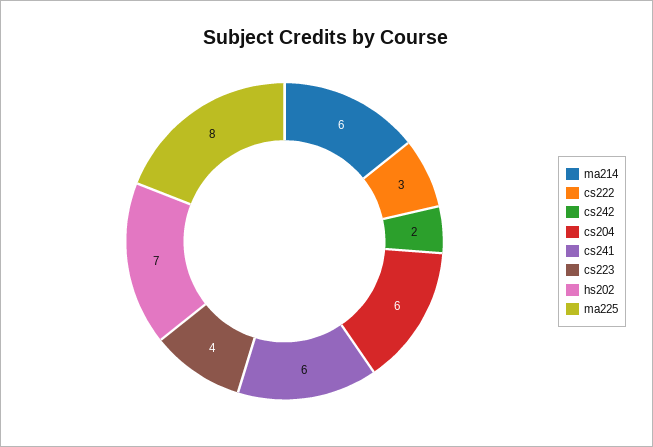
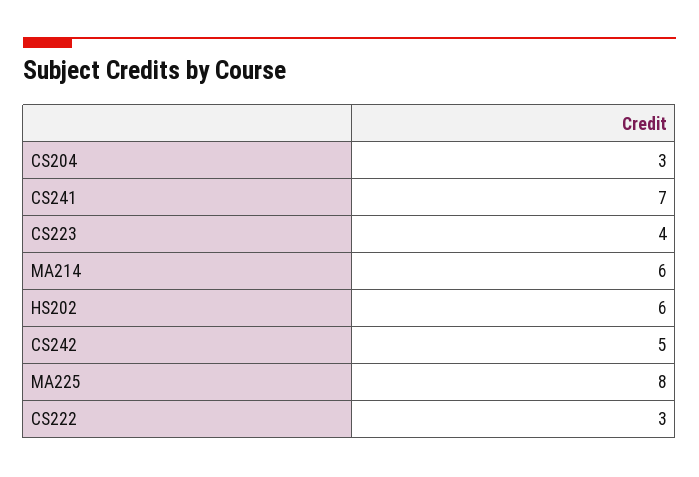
  {
    "ma214": 6,
    "cs222": 3,
-   "cs242": 2,
+   "cs242": 5,
-   "cs204": 6,
+   "cs204": 3,
-   "cs241": 6,
+   "cs241": 7,
    "cs223": 4,
-   "hs202": 7,
+   "hs202": 6,
    "ma225": 8
  }

